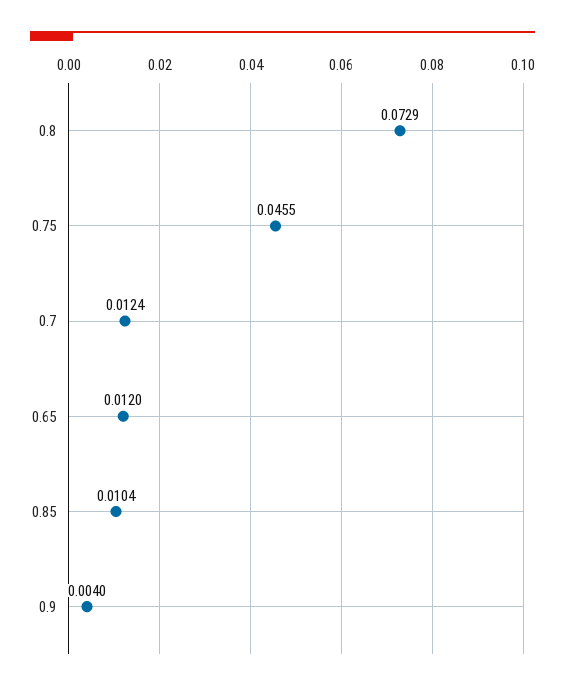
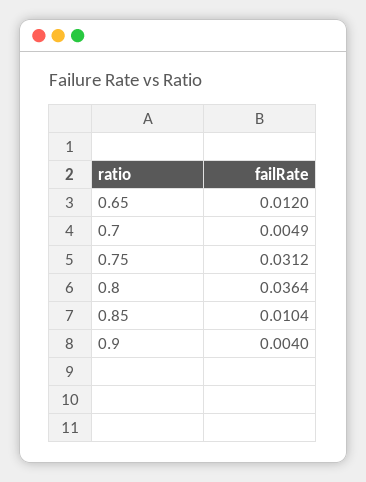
  {
-   "0.8": 0.0729,
+   "0.8": 0.0364,
-   "0.75": 0.0455,
+   "0.75": 0.0312,
-   "0.7": 0.0124,
+   "0.7": 0.0049,
    "0.65": 0.012,
    "0.85": 0.0104,
    "0.9": 0.004
  }

